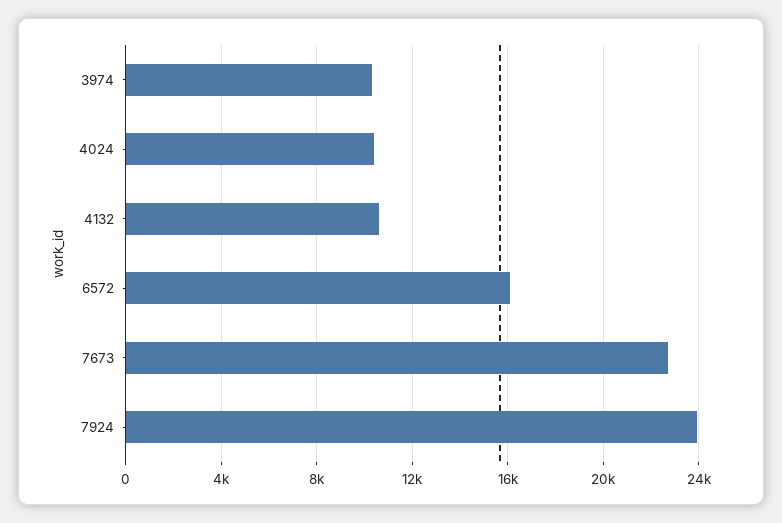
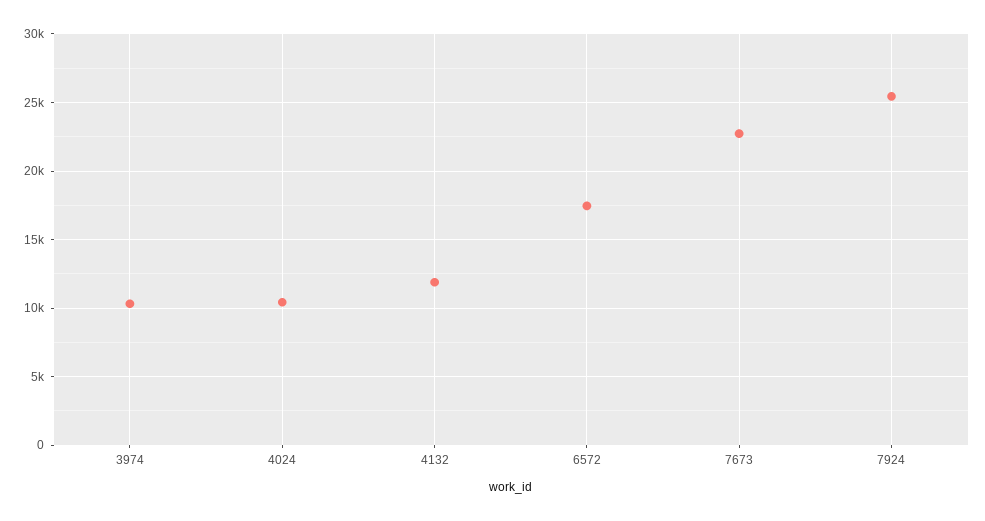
  {
    "3974": 10500,
    "4024": 10500,
-   "4132": 10500,
+   "4132": 12000,
-   "6572": 16000,
+   "6572": 17500,
    "7673": 22500,
-   "7924": 24000
+   "7924": 25500
  }

